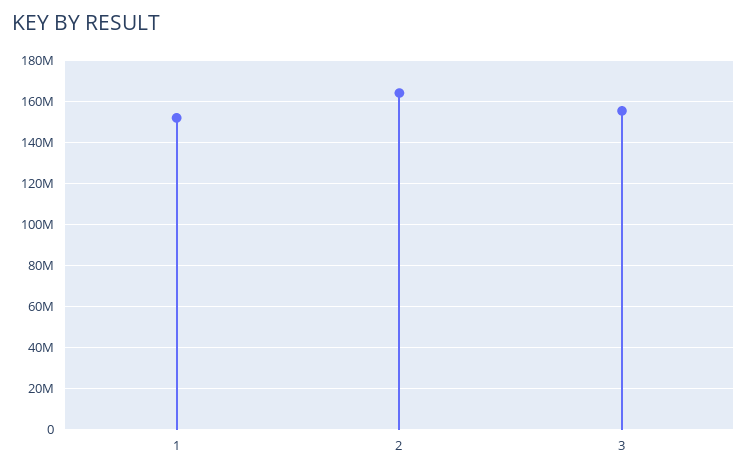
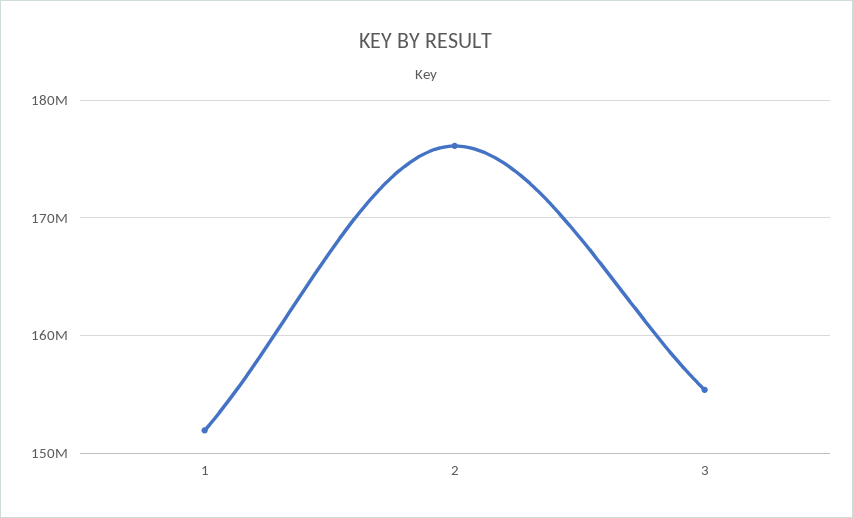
  {
    "1": 152000000,
-   "2": 165000000,
+   "2": 176000000,
    "3": 155000000
  }

